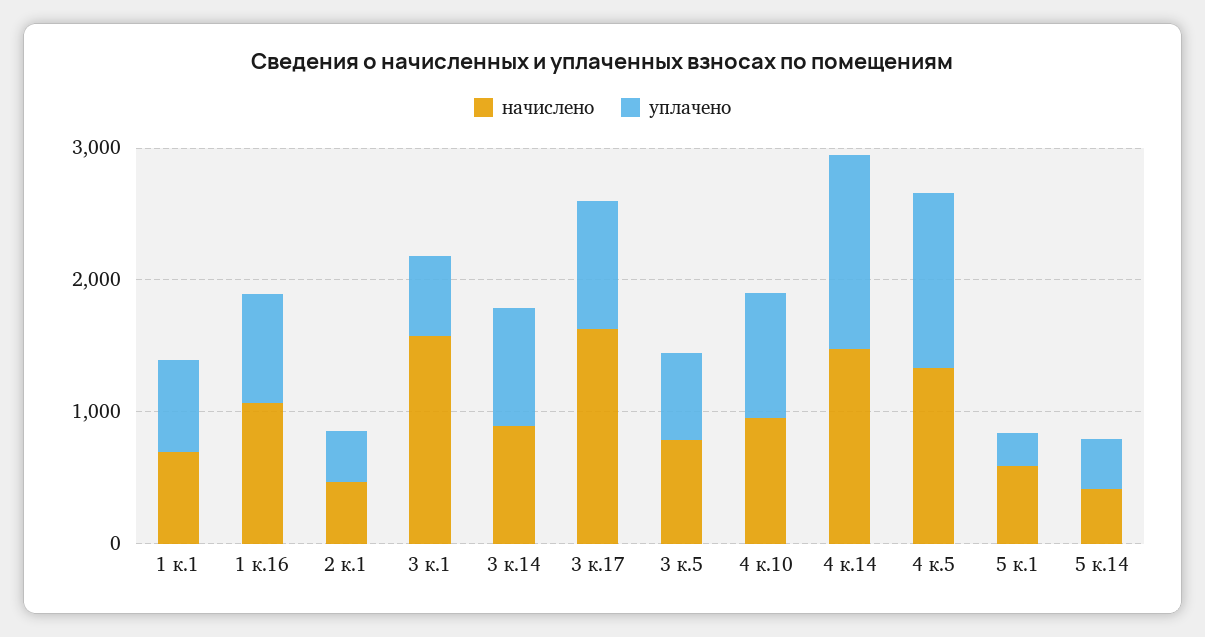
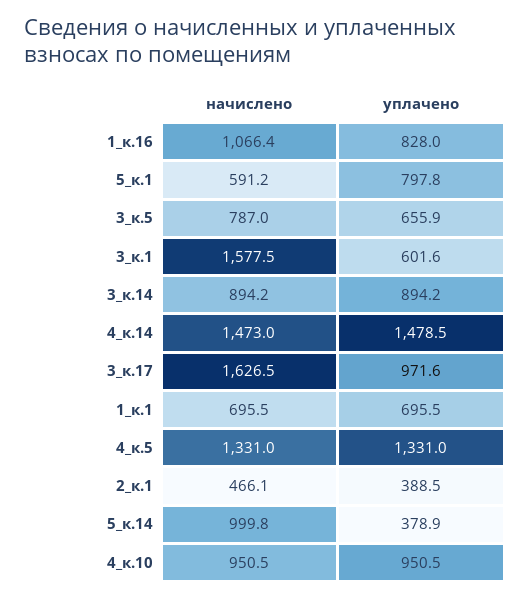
  {
    "начислено": {
      "1 к.1": 695.5,
      "1 к.16": 1066.4,
      "2 к.1": 466.1,
      "3 к.1": 1577.5,
      "3 к.14": 894.2,
      "3 к.17": 1626.5,
      "3 к.5": 787,
      "4 к.10": 950.5,
      "4 к.14": 1473,
      "4 к.5": 1331,
      "5 к.1": 591.2,
-     "5 к.14": 400
+     "5 к.14": 999.8
    },
    "уплачено": {
      "1 к.1": 695.5,
      "1 к.16": 828,
      "2 к.1": 388.5,
      "3 к.1": 601.6,
      "3 к.14": 894.2,
      "3 к.17": 971.6,
      "3 к.5": 655.9,
      "4 к.10": 950.5,
      "4 к.14": 1478.5,
      "4 к.5": 1331,
-     "5 к.1": 200,
+     "5 к.1": 797.8,
      "5 к.14": 378.9
    }
  }

